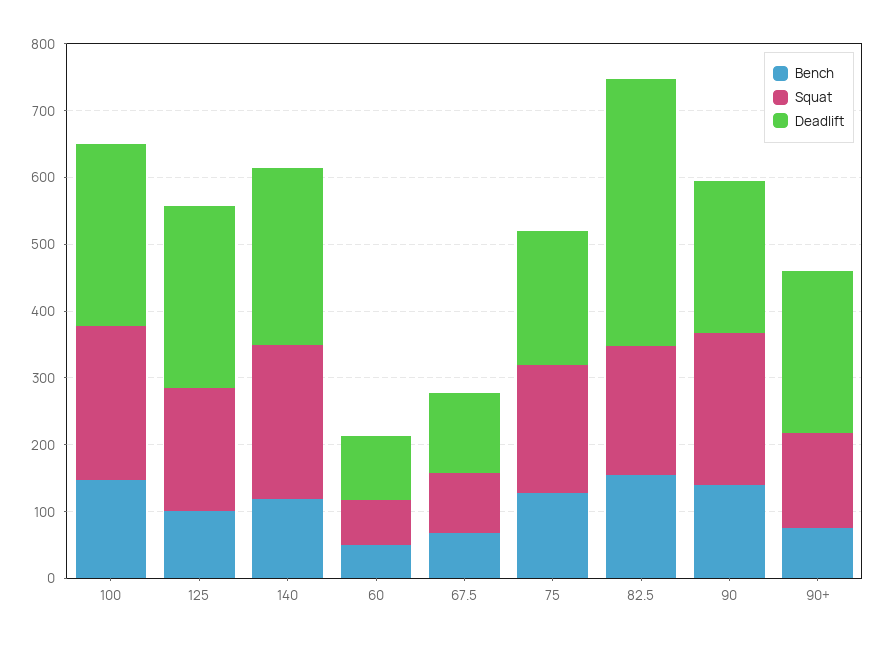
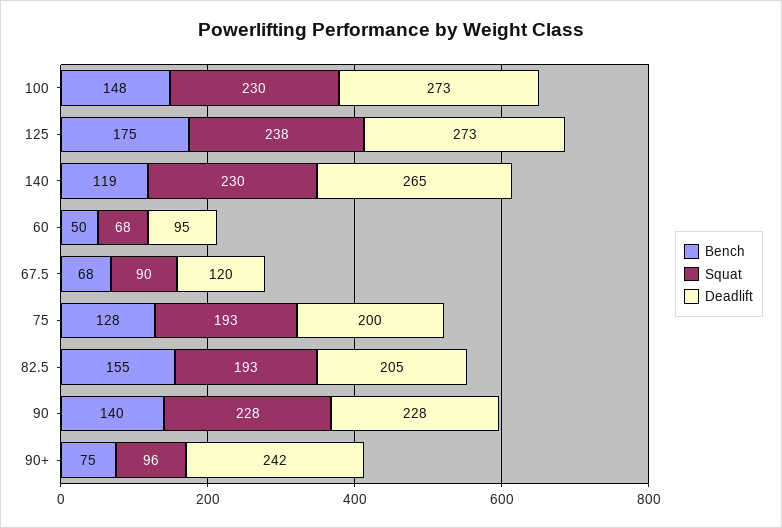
  {
    "Bench": {
      "100": 148,
-     "125": 100,
+     "125": 175,
      "140": 119,
      "60": 50,
      "67.5": 68,
      "75": 128,
      "82.5": 155,
      "90": 140,
      "90+": 75
    },
    "Squat": {
      "100": 230,
-     "125": 180,
+     "125": 238,
      "140": 230,
      "60": 68,
      "67.5": 90,
      "75": 193,
      "82.5": 193,
      "90": 228,
-     "90+": 140
+     "90+": 96
    },
    "Deadlift": {
      "100": 273,
      "125": 273,
      "140": 265,
      "60": 95,
      "67.5": 120,
      "75": 200,
-     "82.5": 400,
+     "82.5": 205,
      "90": 228,
      "90+": 242
    }
  }

